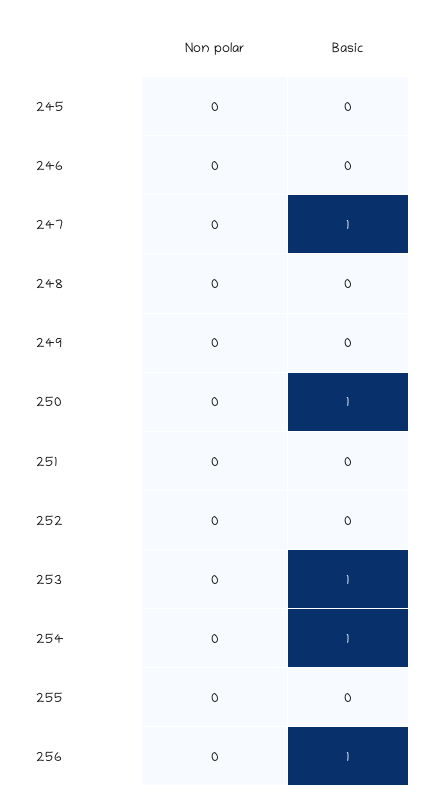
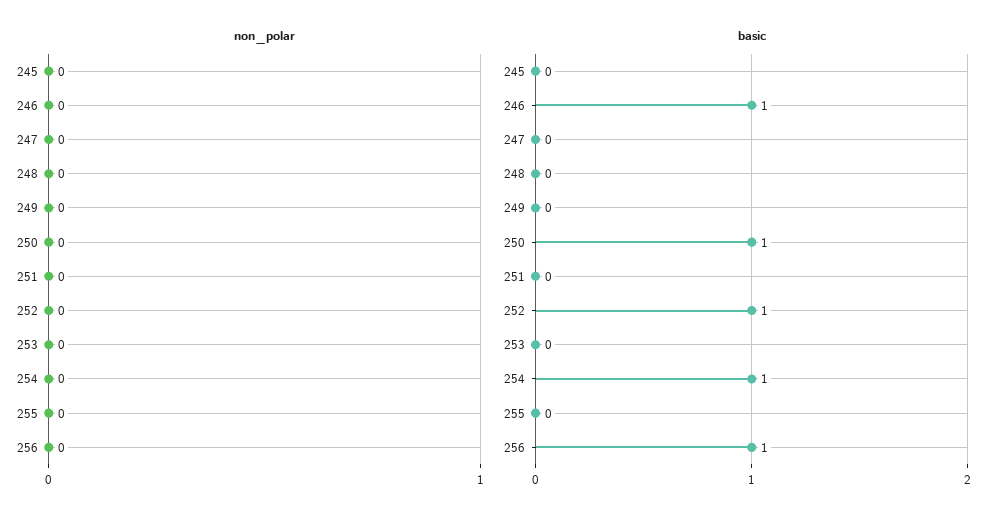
  {
    "Non polar": {
      "245": 0,
      "246": 0,
      "247": 0,
      "248": 0,
      "249": 0,
      "250": 0,
      "251": 0,
      "252": 0,
      "253": 0,
      "254": 0,
      "255": 0,
      "256": 0
    },
    "Basic": {
      "245": 0,
-     "246": 0,
+     "246": 1,
-     "247": 1,
+     "247": 0,
      "248": 0,
      "249": 0,
      "250": 1,
      "251": 0,
-     "252": 0,
+     "252": 1,
-     "253": 1,
+     "253": 0,
      "254": 1,
      "255": 0,
      "256": 1
    }
  }

